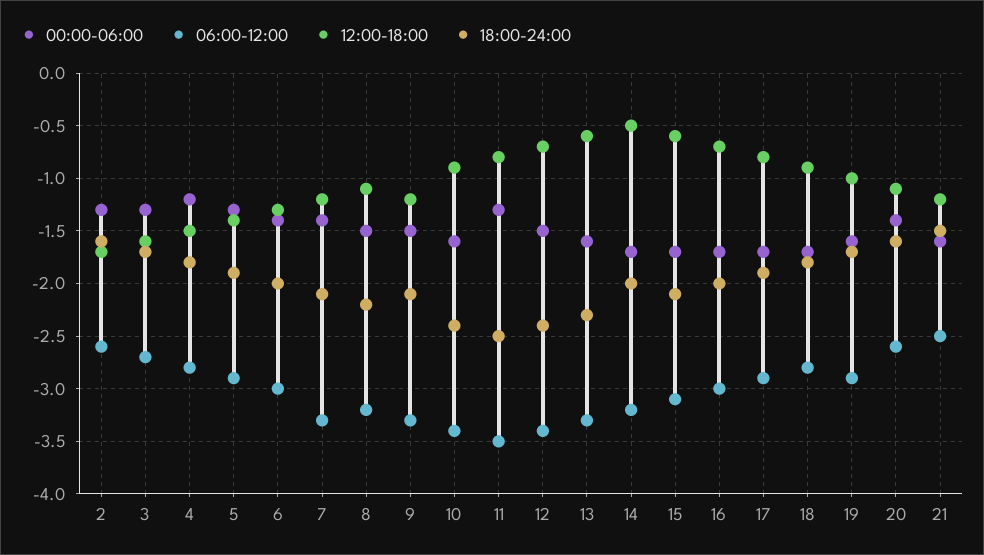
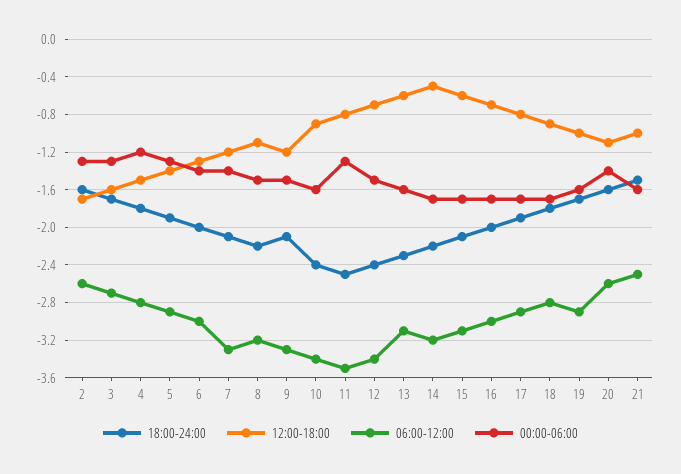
  {
    "00:00-06:00": {
      "2": -1.3,
      "3": -1.3,
      "4": -1.2,
      "5": -1.3,
      "6": -1.4,
      "7": -1.4,
      "8": -1.5,
      "9": -1.5,
      "10": -1.6,
      "11": -1.3,
      "12": -1.5,
      "13": -1.6,
      "14": -1.7,
      "15": -1.7,
      "16": -1.7,
      "17": -1.7,
      "18": -1.7,
      "19": -1.6,
      "20": -1.4,
      "21": -1.6
    },
    "06:00-12:00": {
      "2": -2.6,
      "3": -2.7,
      "4": -2.8,
      "5": -2.9,
      "6": -3,
      "7": -3.3,
      "8": -3.2,
      "9": -3.3,
      "10": -3.4,
      "11": -3.5,
      "12": -3.4,
-     "13": -3.3,
+     "13": -3.1,
      "14": -3.2,
      "15": -3.1,
      "16": -3,
      "17": -2.9,
      "18": -2.8,
      "19": -2.9,
      "20": -2.6,
      "21": -2.5
    },
    "12:00-18:00": {
      "2": -1.7,
      "3": -1.6,
      "4": -1.5,
      "5": -1.4,
      "6": -1.3,
      "7": -1.2,
      "8": -1.1,
      "9": -1.2,
      "10": -0.9,
      "11": -0.8,
      "12": -0.7,
      "13": -0.6,
      "14": -0.5,
      "15": -0.6,
      "16": -0.7,
      "17": -0.8,
      "18": -0.9,
      "19": -1,
      "20": -1.1,
-     "21": -1.2
+     "21": -1
    },
    "18:00-24:00": {
      "2": -1.6,
      "3": -1.7,
      "4": -1.8,
      "5": -1.9,
      "6": -2,
      "7": -2.1,
      "8": -2.2,
      "9": -2.1,
      "10": -2.4,
      "11": -2.5,
      "12": -2.4,
      "13": -2.3,
-     "14": -2,
+     "14": -2.2,
      "15": -2.1,
      "16": -2,
      "17": -1.9,
      "18": -1.8,
      "19": -1.7,
      "20": -1.6,
      "21": -1.5
    }
  }

